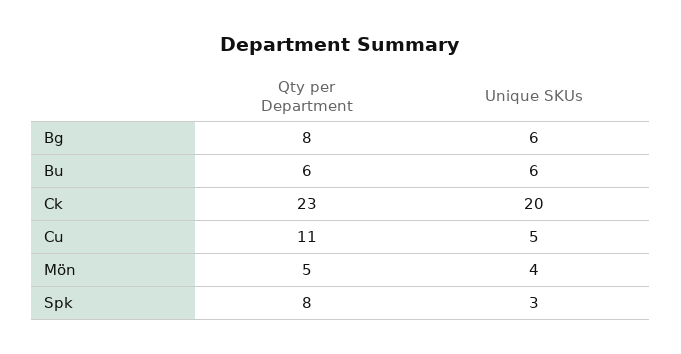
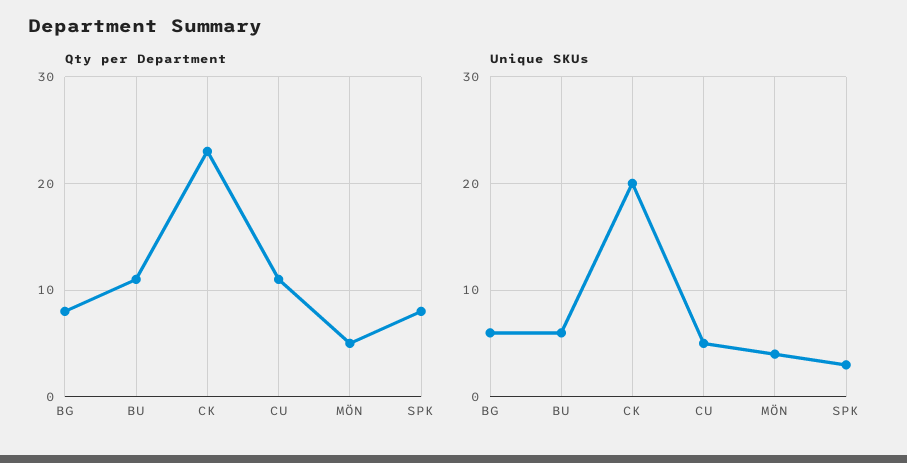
  {
    "Qty per Department": {
      "Bg": 8,
-     "Bu": 6,
+     "Bu": 11,
      "Ck": 23,
      "Cu": 11,
      "Mön": 5,
      "Spk": 8
    },
    "Unique SKUs": {
      "Bg": 6,
      "Bu": 6,
      "Ck": 20,
      "Cu": 5,
      "Mön": 4,
      "Spk": 3
    }
  }

